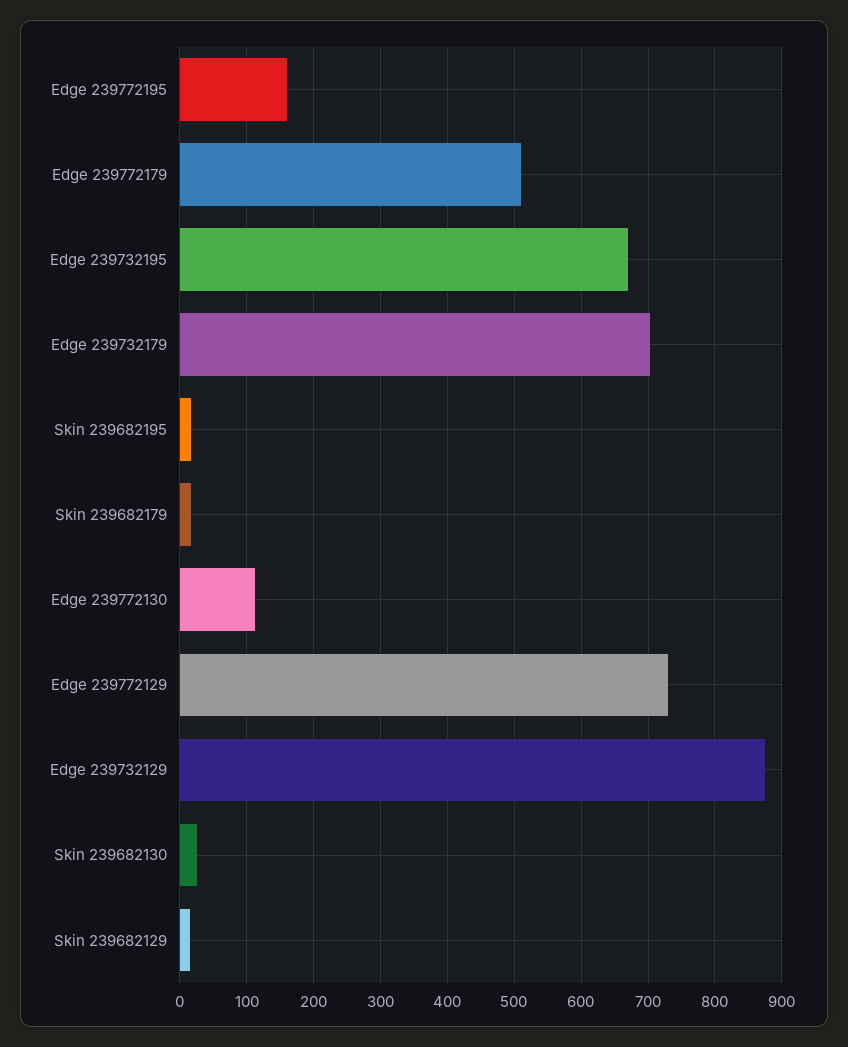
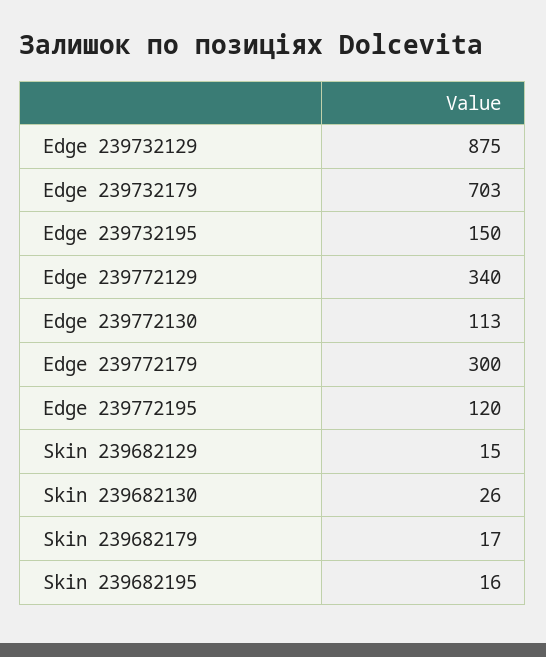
  {
-   "Edge 239772195": 160,
+   "Edge 239772195": 120,
-   "Edge 239772179": 510,
+   "Edge 239772179": 300,
-   "Edge 239732195": 670,
+   "Edge 239732195": 150,
    "Edge 239732179": 703,
    "Skin 239682195": 16,
    "Skin 239682179": 17,
    "Edge 239772130": 113,
-   "Edge 239772129": 730,
+   "Edge 239772129": 340,
    "Edge 239732129": 875,
    "Skin 239682130": 26,
    "Skin 239682129": 15
  }

